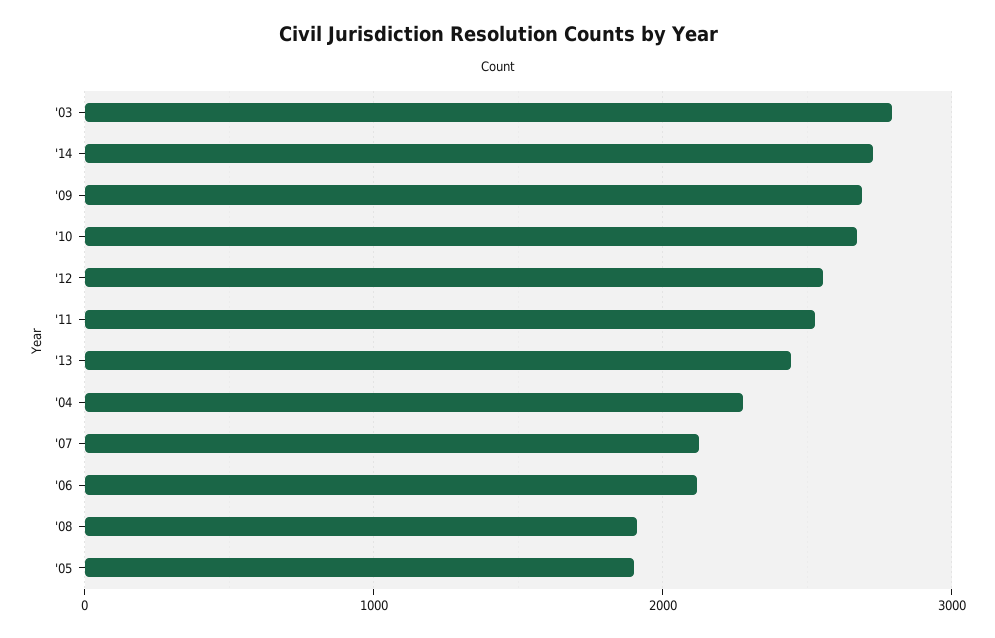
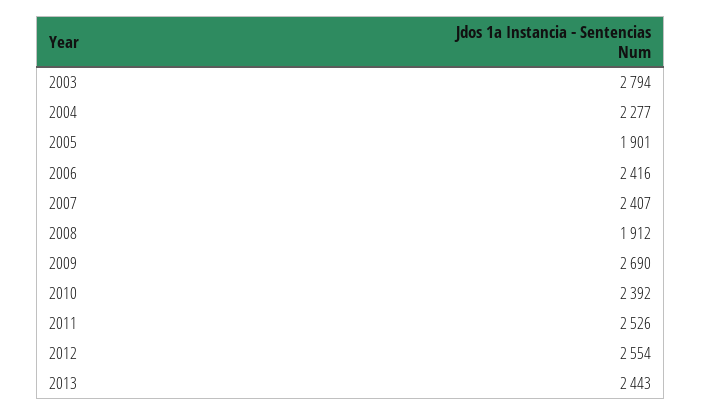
  {
    "'03": 2794,
-   "'14": 2700,
    "'09": 2690,
-   "'10": 2700,
+   "'10": 2392,
    "'12": 2554,
    "'11": 2526,
    "'13": 2443,
    "'04": 2277,
-   "'07": 2100,
+   "'07": 2407,
-   "'06": 2100,
+   "'06": 2416,
    "'08": 1912,
    "'05": 1901
  }

